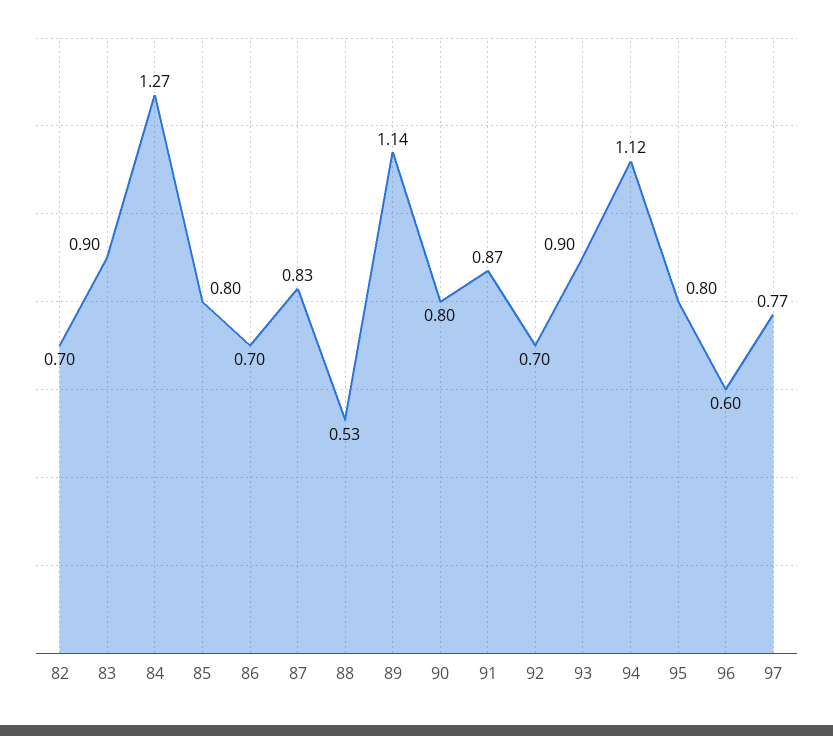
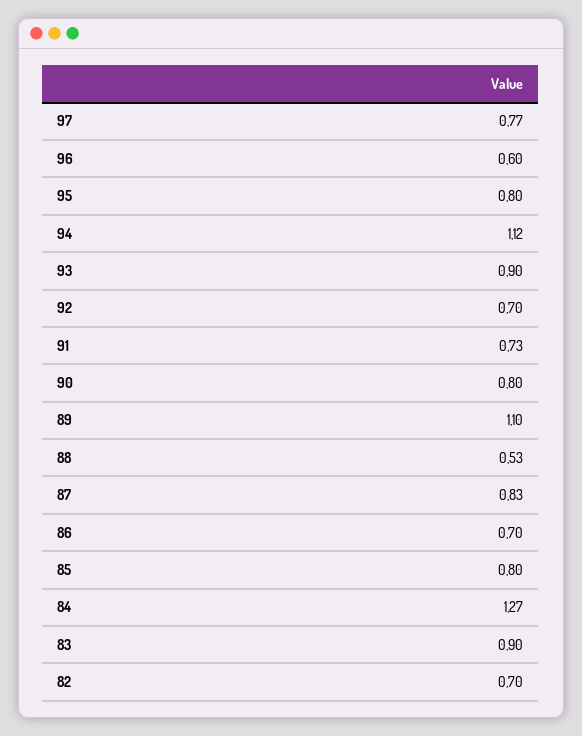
  {
    "82": 0.7,
    "83": 0.9,
    "84": 1.27,
    "85": 0.8,
    "86": 0.7,
    "87": 0.83,
    "88": 0.53,
-   "89": 1.14,
+   "89": 1.1,
    "90": 0.8,
-   "91": 0.87,
+   "91": 0.73,
    "92": 0.7,
    "93": 0.9,
    "94": 1.12,
    "95": 0.8,
    "96": 0.6,
    "97": 0.77
  }

